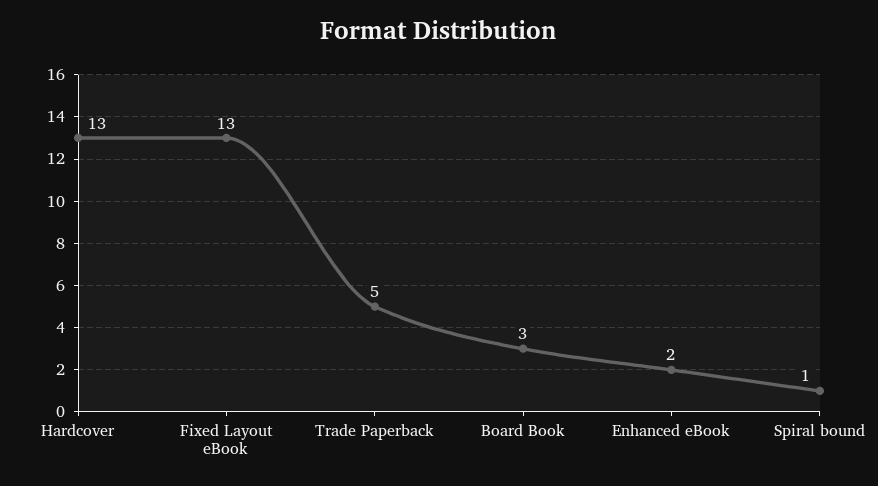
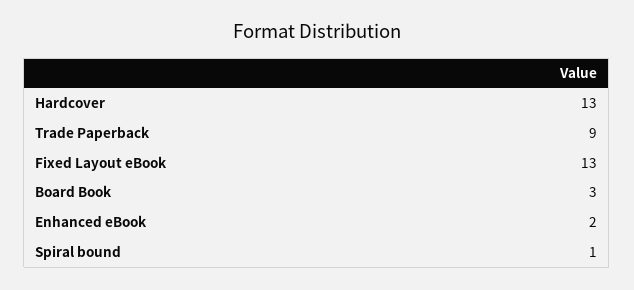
  {
    "Hardcover": 13,
    "Fixed Layout eBook": 13,
-   "Trade Paperback": 5,
+   "Trade Paperback": 9,
    "Board Book": 3,
    "Enhanced eBook": 2,
    "Spiral bound": 1
  }

